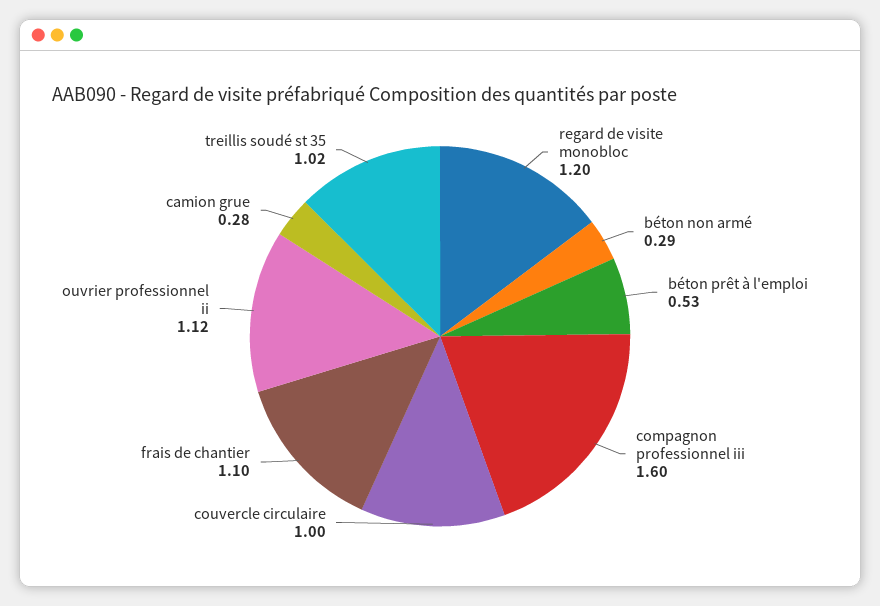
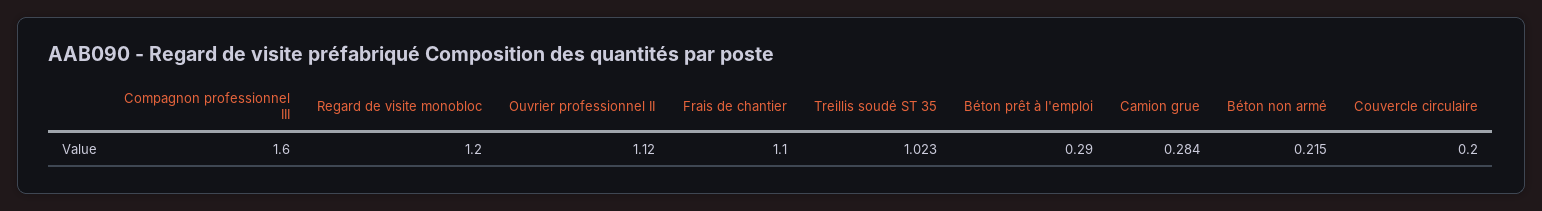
  {
    "regard de visite monobloc": 1.2,
-   "béton non armé": 0.29,
+   "béton non armé": 0.215,
-   "béton prêt à l'emploi": 0.53,
+   "béton prêt à l'emploi": 0.29,
    "compagnon professionnel iii": 1.6,
-   "couvercle circulaire": 1,
+   "couvercle circulaire": 0.2,
    "frais de chantier": 1.1,
    "ouvrier professionnel ii": 1.12,
    "camion grue": 0.284,
    "treillis soudé st 35": 1.023
  }

